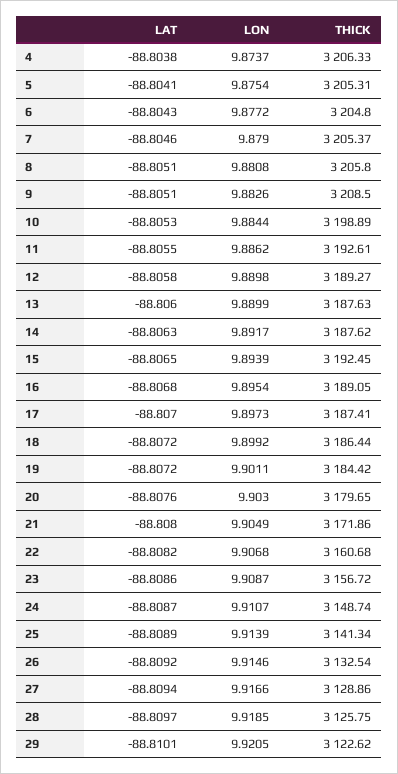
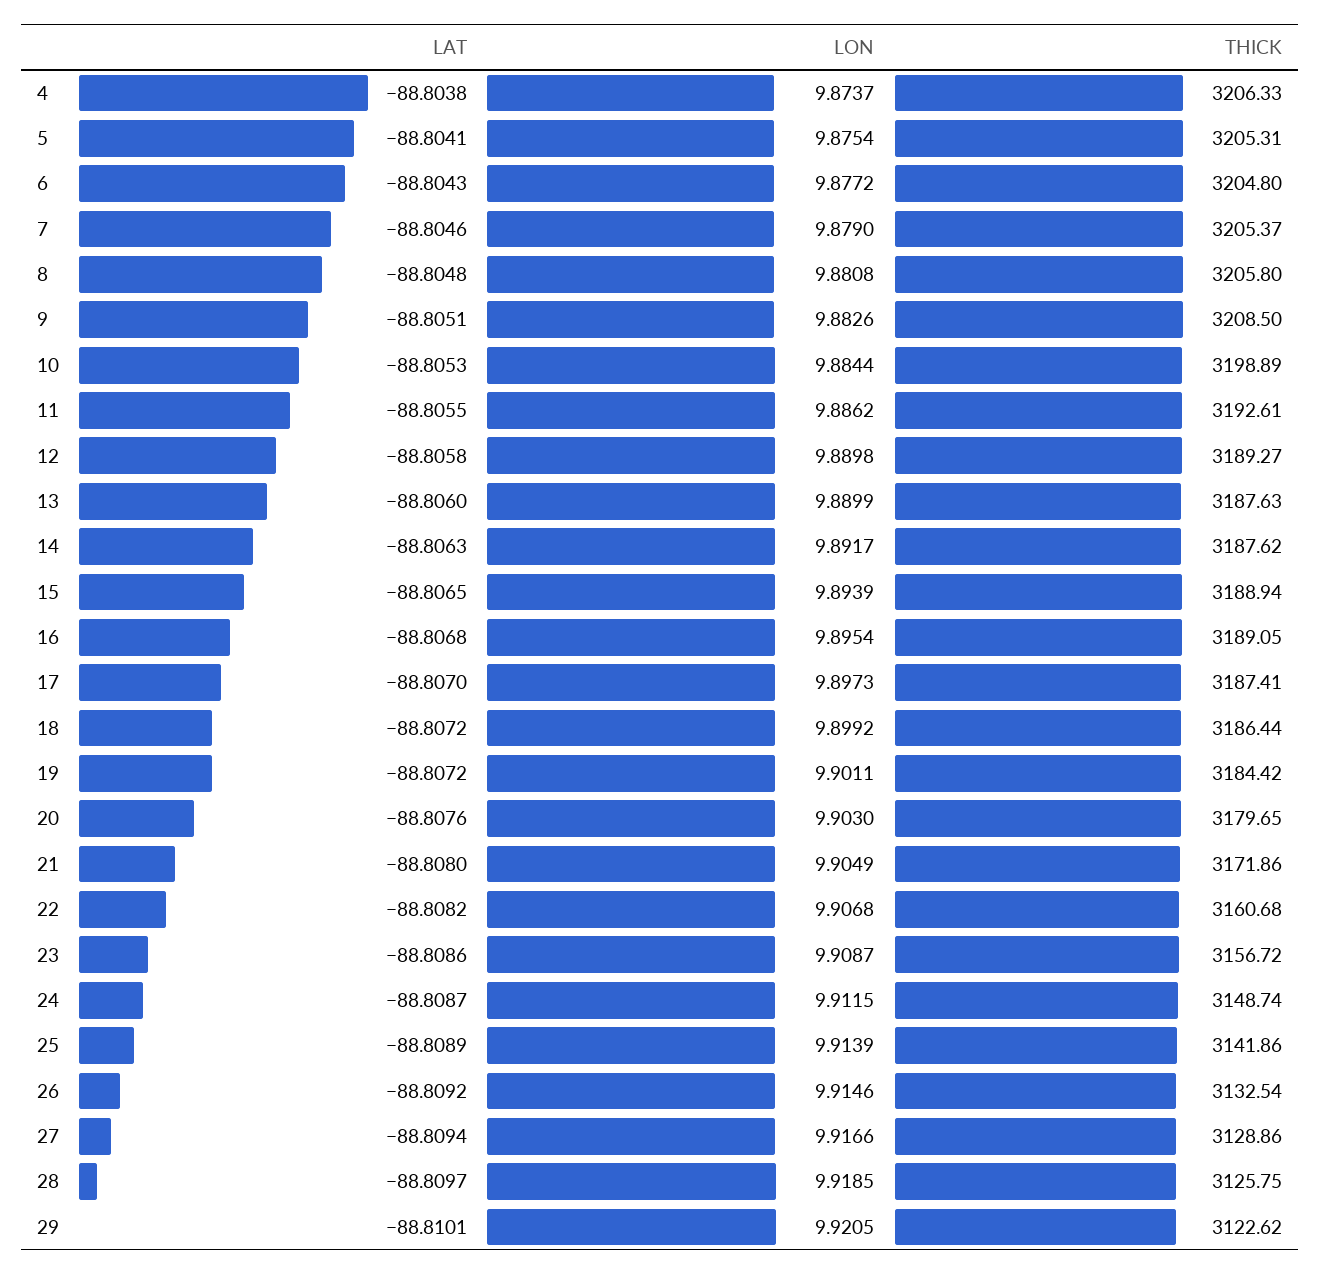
  {
    "LAT": {
      "4": -88.8038,
      "5": -88.8041,
      "6": -88.8043,
      "7": -88.8046,
-     "8": -88.8051,
+     "8": -88.8048,
      "9": -88.8051,
      "10": -88.8053,
      "11": -88.8055,
      "12": -88.8058,
      "13": -88.806,
      "14": -88.8063,
      "15": -88.8065,
      "16": -88.8068,
      "17": -88.807,
      "18": -88.8072,
      "19": -88.8072,
      "20": -88.8076,
      "21": -88.808,
      "22": -88.8082,
      "23": -88.8086,
      "24": -88.8087,
      "25": -88.8089,
      "26": -88.8092,
      "27": -88.8094,
      "28": -88.8097,
      "29": -88.8101
    },
    "LON": {
      "4": 9.8737,
      "5": 9.8754,
      "6": 9.8772,
      "7": 9.879,
      "8": 9.8808,
      "9": 9.8826,
      "10": 9.8844,
      "11": 9.8862,
      "12": 9.8898,
      "13": 9.8899,
      "14": 9.8917,
      "15": 9.8939,
      "16": 9.8954,
      "17": 9.8973,
      "18": 9.8992,
      "19": 9.9011,
      "20": 9.903,
      "21": 9.9049,
      "22": 9.9068,
      "23": 9.9087,
-     "24": 9.9107,
+     "24": 9.9115,
      "25": 9.9139,
      "26": 9.9146,
      "27": 9.9166,
      "28": 9.9185,
      "29": 9.9205
    },
    "THICK": {
      "4": 3206.33,
      "5": 3205.31,
      "6": 3204.8,
      "7": 3205.37,
      "8": 3205.8,
      "9": 3208.5,
      "10": 3198.89,
      "11": 3192.61,
      "12": 3189.27,
      "13": 3187.63,
      "14": 3187.62,
-     "15": 3192.45,
+     "15": 3188.94,
      "16": 3189.05,
      "17": 3187.41,
      "18": 3186.44,
      "19": 3184.42,
      "20": 3179.65,
      "21": 3171.86,
      "22": 3160.68,
      "23": 3156.72,
      "24": 3148.74,
-     "25": 3141.34,
+     "25": 3141.86,
      "26": 3132.54,
      "27": 3128.86,
      "28": 3125.75,
      "29": 3122.62
    }
  }

